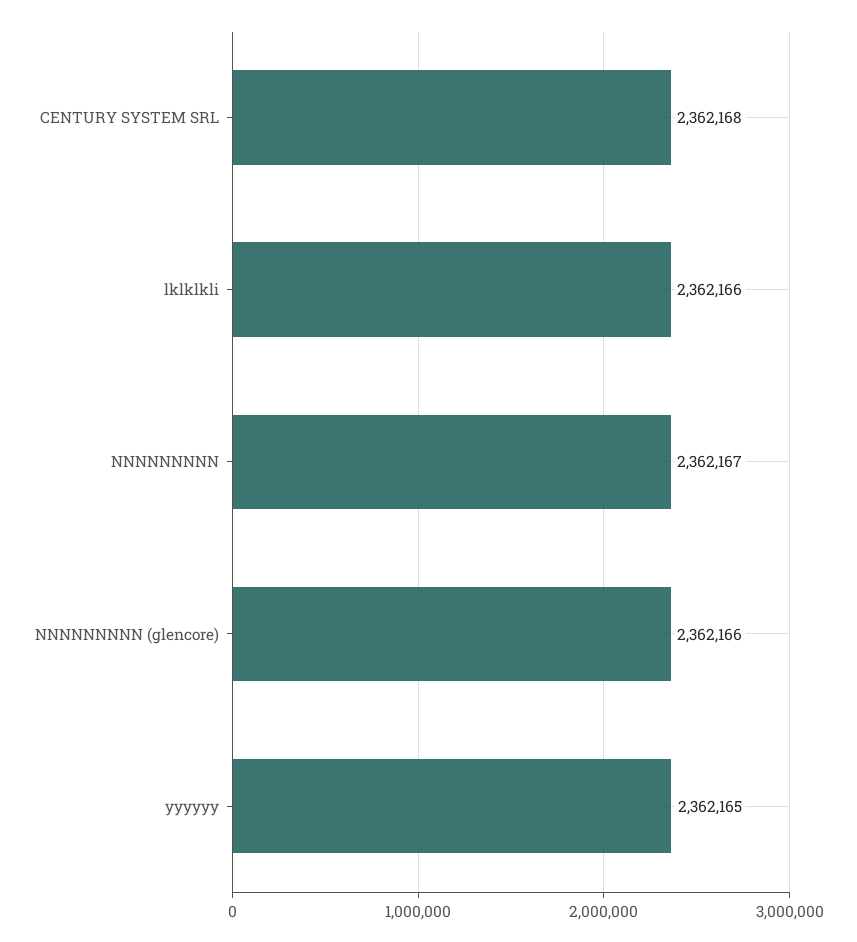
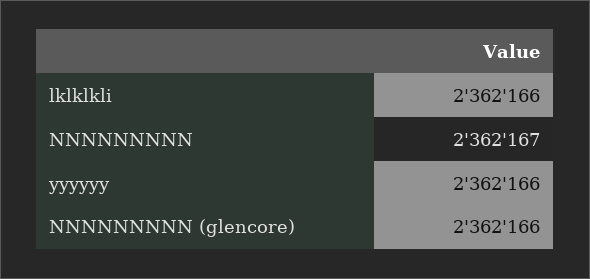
  {
-   "CENTURY SYSTEM SRL": 2362168,
    "lklklkli": 2362166,
    "NNNNNNNNN": 2362167,
    "NNNNNNNNN (glencore)": 2362166,
-   "yyyyyy": 2362165
+   "yyyyyy": 2362166
  }

